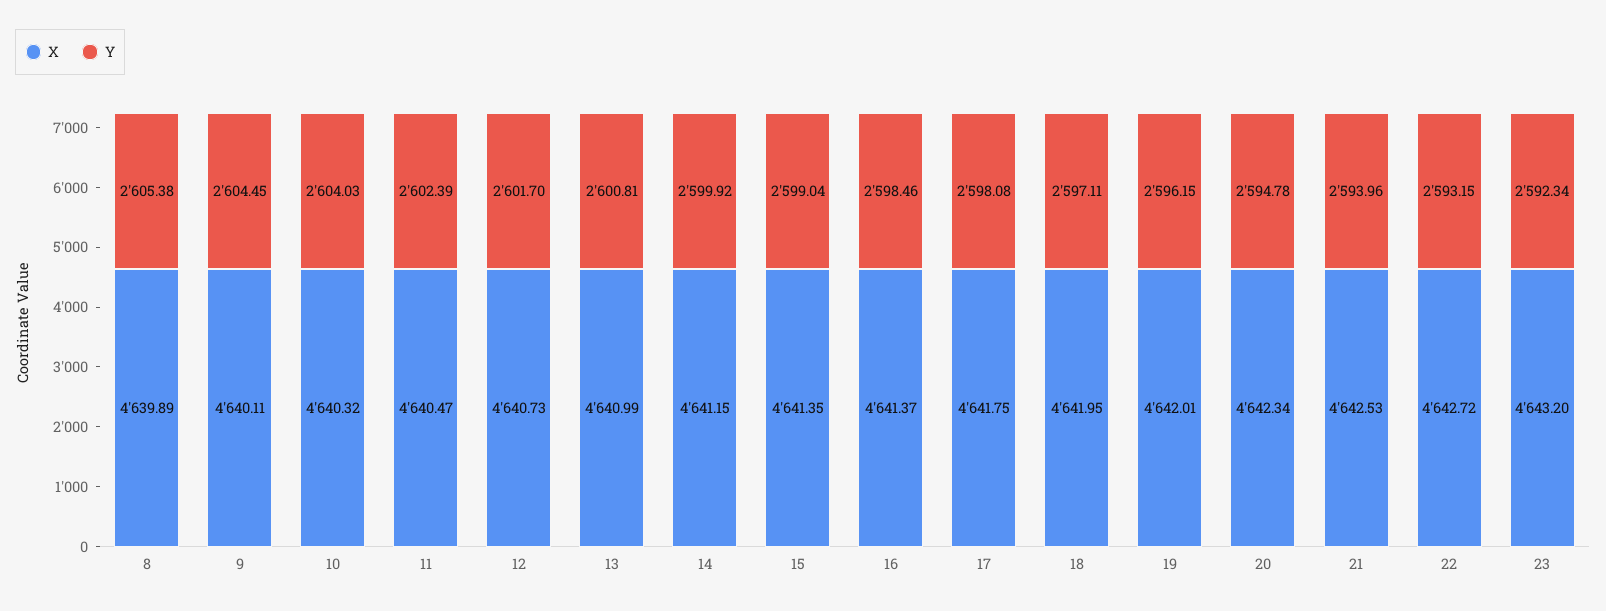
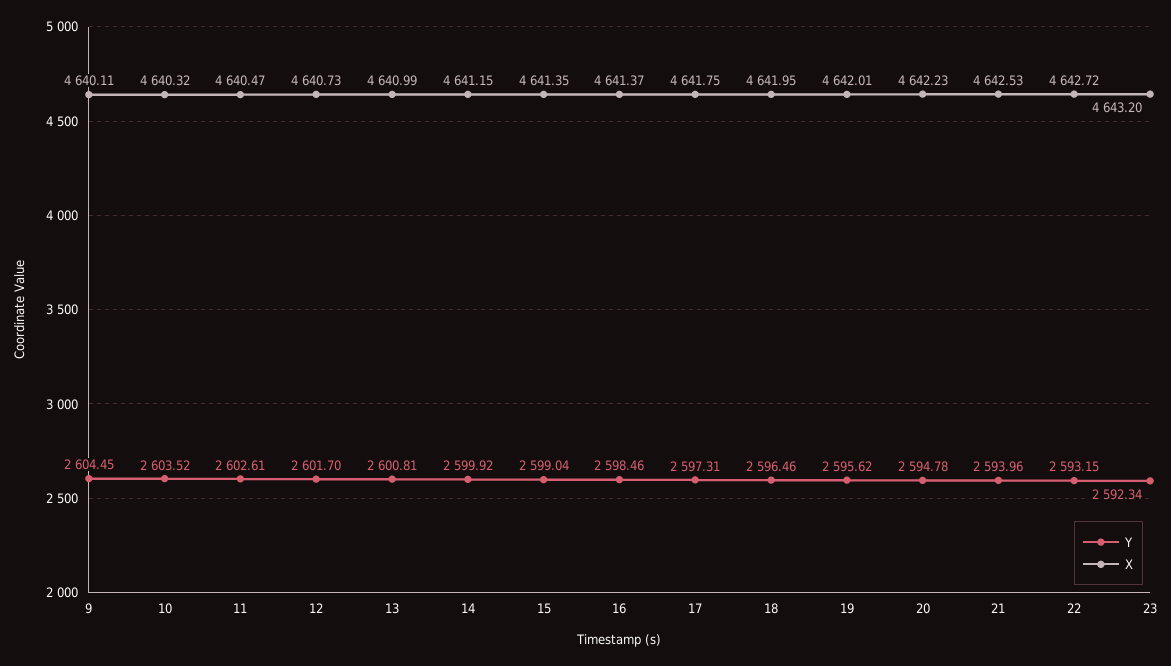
  {
    "X": {
-     "8": 4639.89,
      "9": 4640.11,
      "10": 4640.32,
      "11": 4640.47,
      "12": 4640.73,
      "13": 4640.99,
      "14": 4641.15,
      "15": 4641.35,
      "16": 4641.37,
      "17": 4641.75,
      "18": 4641.95,
      "19": 4642.01,
-     "20": 4642.34,
+     "20": 4642.23,
      "21": 4642.53,
      "22": 4642.72,
      "23": 4643.2
    },
    "Y": {
-     "8": 2605.38,
      "9": 2604.45,
-     "10": 2604.03,
+     "10": 2603.52,
-     "11": 2602.39,
+     "11": 2602.61,
      "12": 2601.7,
      "13": 2600.81,
      "14": 2599.92,
      "15": 2599.04,
      "16": 2598.46,
-     "17": 2598.08,
+     "17": 2597.31,
-     "18": 2597.11,
+     "18": 2596.46,
-     "19": 2596.15,
+     "19": 2595.62,
      "20": 2594.78,
      "21": 2593.96,
      "22": 2593.15,
      "23": 2592.34
    }
  }

